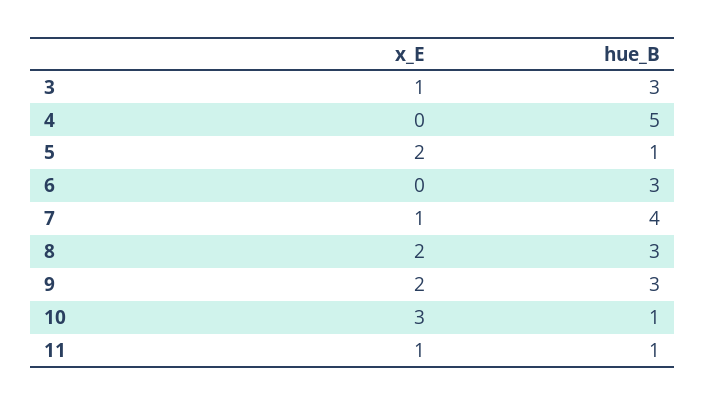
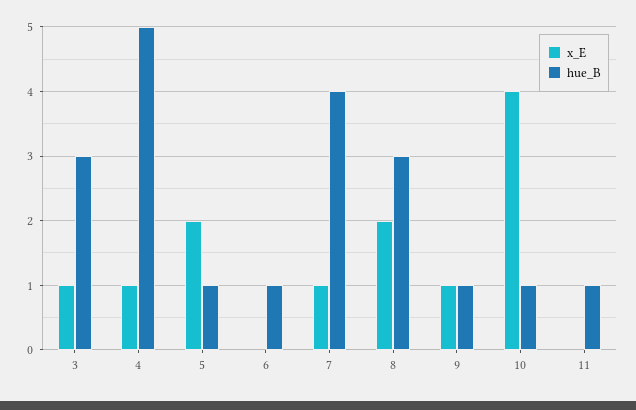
  {
    "x_E": {
      "3": 1,
-     "4": 0,
+     "4": 1,
      "5": 2,
      "6": 0,
      "7": 1,
      "8": 2,
-     "9": 2,
+     "9": 1,
-     "10": 3,
+     "10": 4,
-     "11": 1
+     "11": 0
    },
    "hue_B": {
      "3": 3,
      "4": 5,
      "5": 1,
-     "6": 3,
+     "6": 1,
      "7": 4,
      "8": 3,
-     "9": 3,
+     "9": 1,
      "10": 1,
      "11": 1
    }
  }

